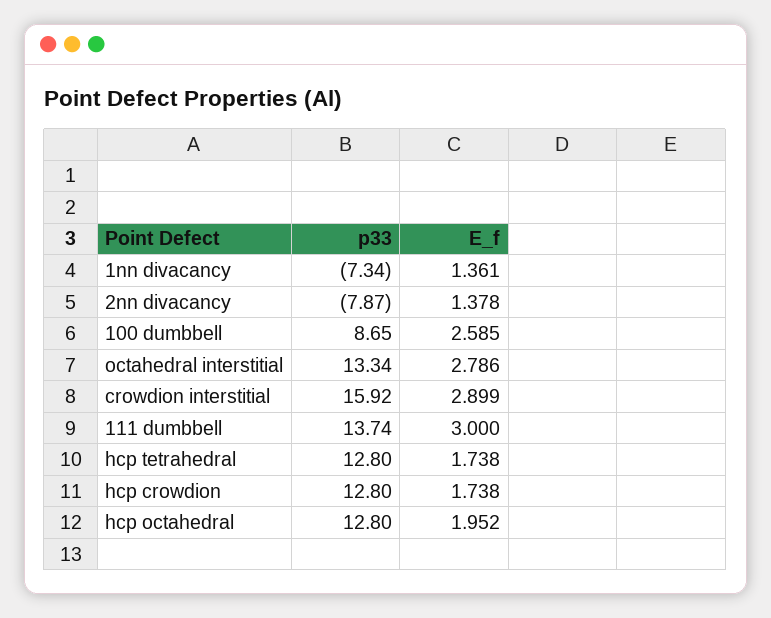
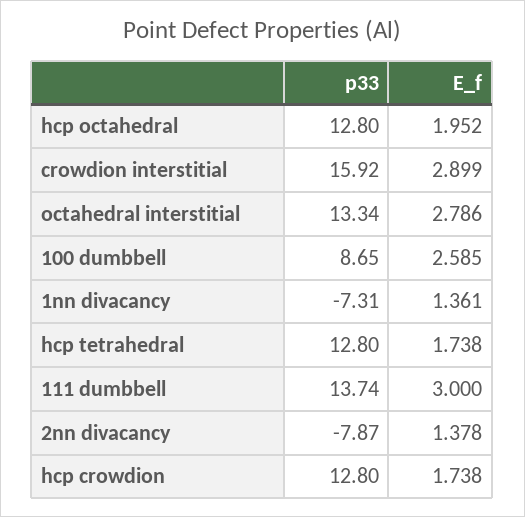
  {
    "p33": {
-     "1nn divacancy": -7.34,
+     "1nn divacancy": -7.31,
      "2nn divacancy": -7.87,
      "100 dumbbell": 8.65,
      "octahedral interstitial": 13.34,
      "crowdion interstitial": 15.92,
      "111 dumbbell": 13.74,
      "hcp tetrahedral": 12.8,
      "hcp crowdion": 12.8,
      "hcp octahedral": 12.8
    },
    "E_f": {
      "1nn divacancy": 1.361,
      "2nn divacancy": 1.378,
      "100 dumbbell": 2.585,
      "octahedral interstitial": 2.786,
      "crowdion interstitial": 2.899,
      "111 dumbbell": 3,
      "hcp tetrahedral": 1.738,
      "hcp crowdion": 1.738,
      "hcp octahedral": 1.952
    }
  }

